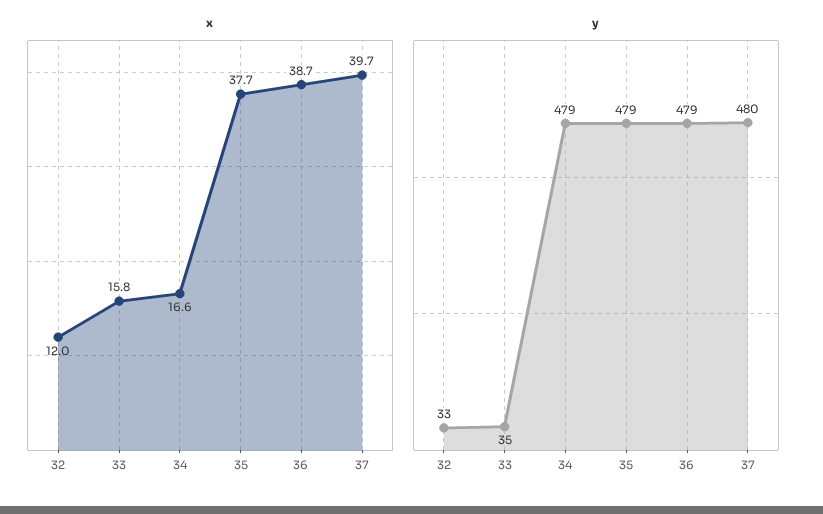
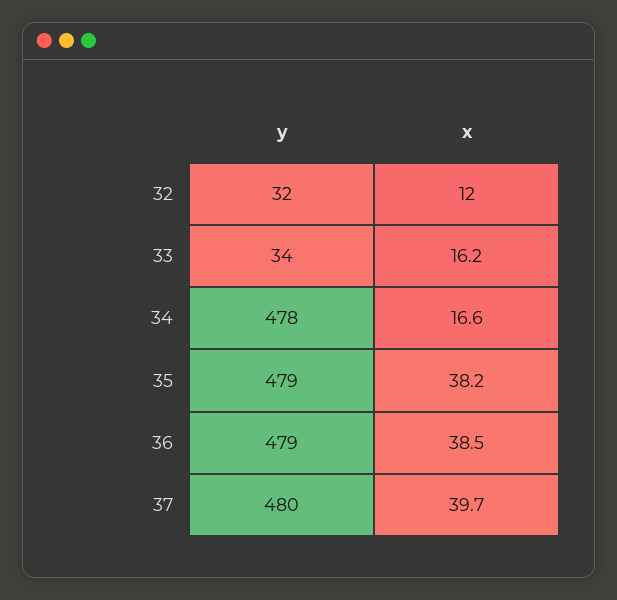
  {
    "x": {
      "32": 12,
-     "33": 15.8,
+     "33": 16.2,
      "34": 16.6,
-     "35": 37.7,
+     "35": 38.2,
-     "36": 38.7,
+     "36": 38.5,
      "37": 39.7
    },
    "y": {
-     "32": 33,
+     "32": 32,
-     "33": 35,
+     "33": 34,
-     "34": 479,
+     "34": 478,
      "35": 479,
      "36": 479,
      "37": 480
    }
  }

